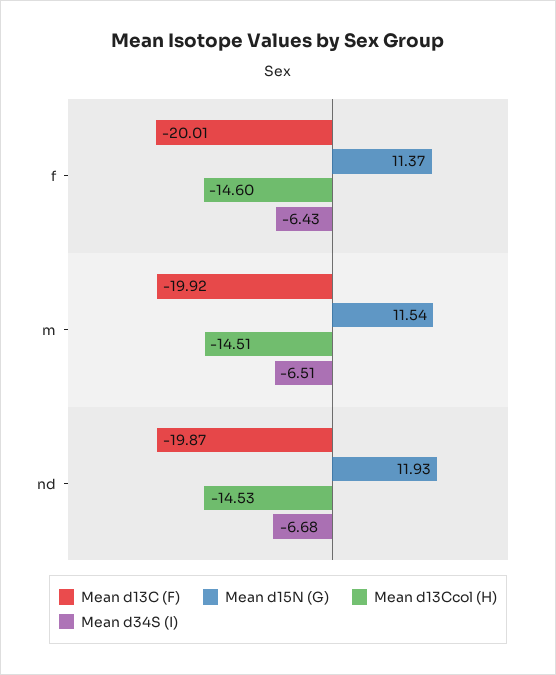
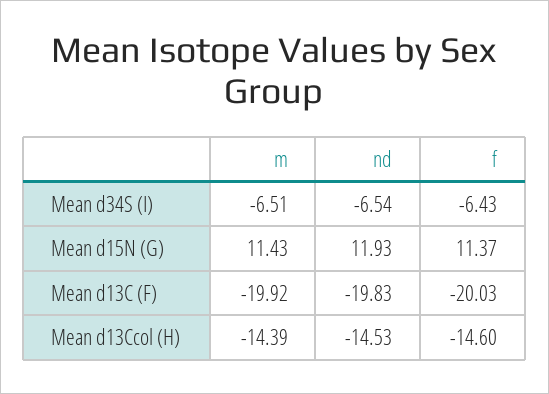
  {
    "Mean d13C (F)": {
-     "f": -20.01,
+     "f": -20.03,
      "m": -19.92,
-     "nd": -19.87
+     "nd": -19.83
    },
    "Mean d15N (G)": {
      "f": 11.37,
-     "m": 11.54,
+     "m": 11.43,
      "nd": 11.93
    },
    "Mean d13Ccol (H)": {
      "f": -14.6,
-     "m": -14.51,
+     "m": -14.39,
      "nd": -14.53
    },
    "Mean d34S (I)": {
      "f": -6.43,
      "m": -6.51,
-     "nd": -6.68
+     "nd": -6.54
    }
  }

